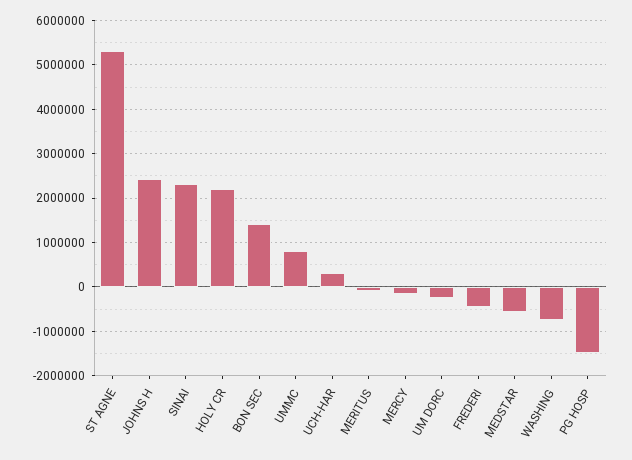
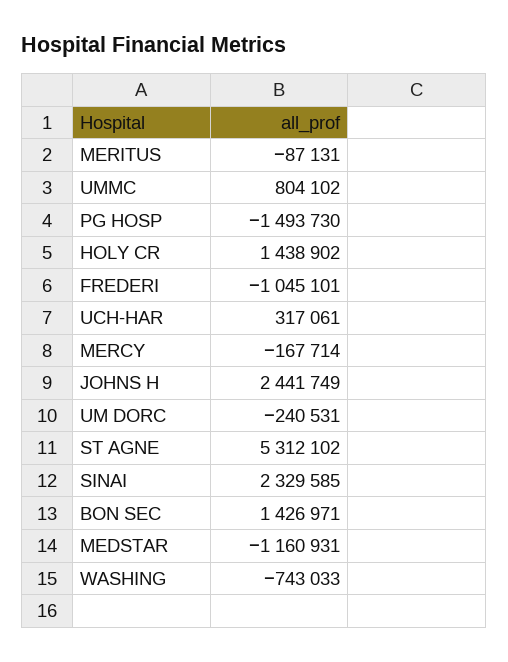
  {
    "ST AGNE": 5312102,
    "JOHNS H": 2441749,
    "SINAI": 2329585,
-   "HOLY CR": 2200000,
+   "HOLY CR": 1438902,
    "BON SEC": 1426971,
    "UMMC": 804102,
    "UCH-HAR": 317061,
    "MERITUS": -87131,
    "MERCY": -167714,
    "UM DORC": -240531,
-   "FREDERI": -400000,
+   "FREDERI": -1045101,
-   "MEDSTAR": -600000,
+   "MEDSTAR": -1160931,
    "WASHING": -743033,
    "PG HOSP": -1493730
  }

